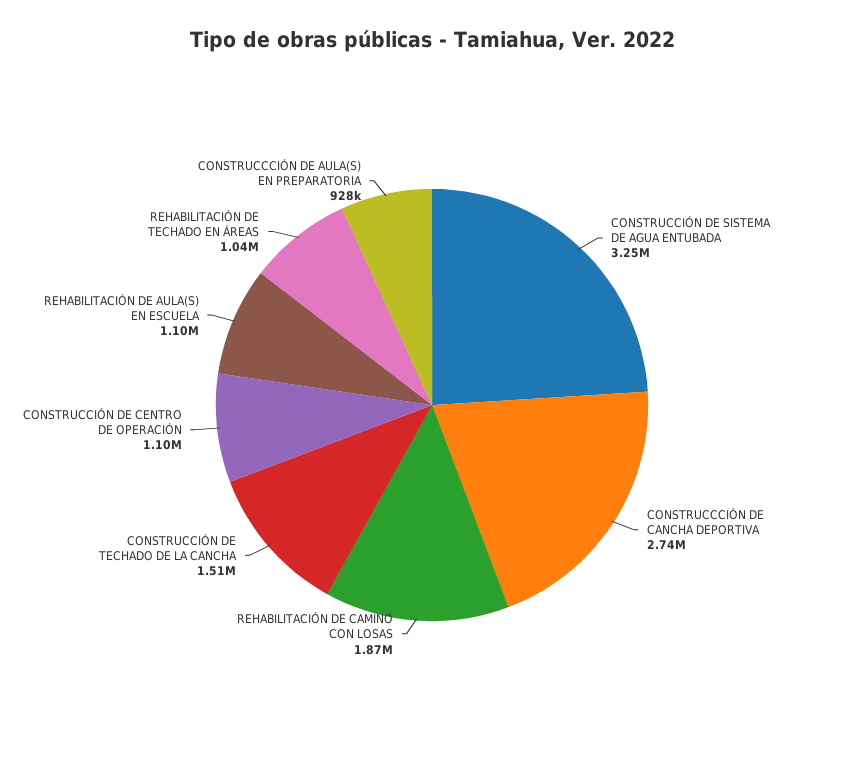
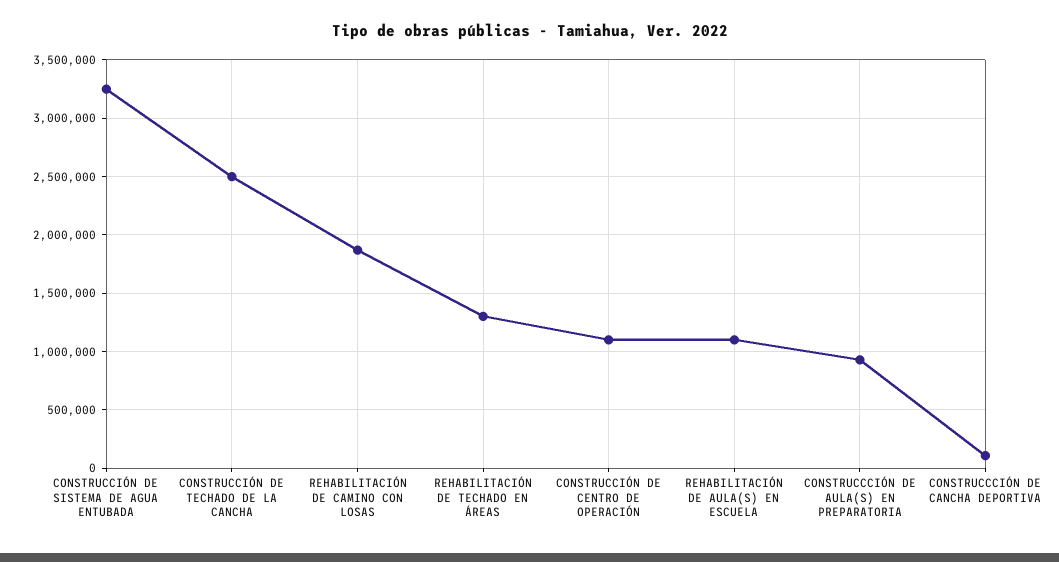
  {
    "CONSTRUCCIÓN DE SISTEMA DE AGUA ENTUBADA": 3250000,
-   "CONSTRUCCCIÓN DE CANCHA DEPORTIVA": 2740000,
+   "CONSTRUCCCIÓN DE CANCHA DEPORTIVA": 100000,
    "REHABILITACIÓN DE CAMINO CON LOSAS": 1870000,
-   "CONSTRUCCIÓN DE TECHADO DE LA CANCHA": 1510000,
+   "CONSTRUCCIÓN DE TECHADO DE LA CANCHA": 2500000,
    "CONSTRUCCIÓN DE CENTRO DE OPERACIÓN": 1100000,
    "REHABILITACIÓN DE AULA(S) EN ESCUELA": 1100000,
-   "REHABILITACIÓN DE TECHADO EN ÁREAS": 1040000,
+   "REHABILITACIÓN DE TECHADO EN ÁREAS": 1300000,
    "CONSTRUCCCIÓN DE AULA(S) EN PREPARATORIA": 928000
  }

